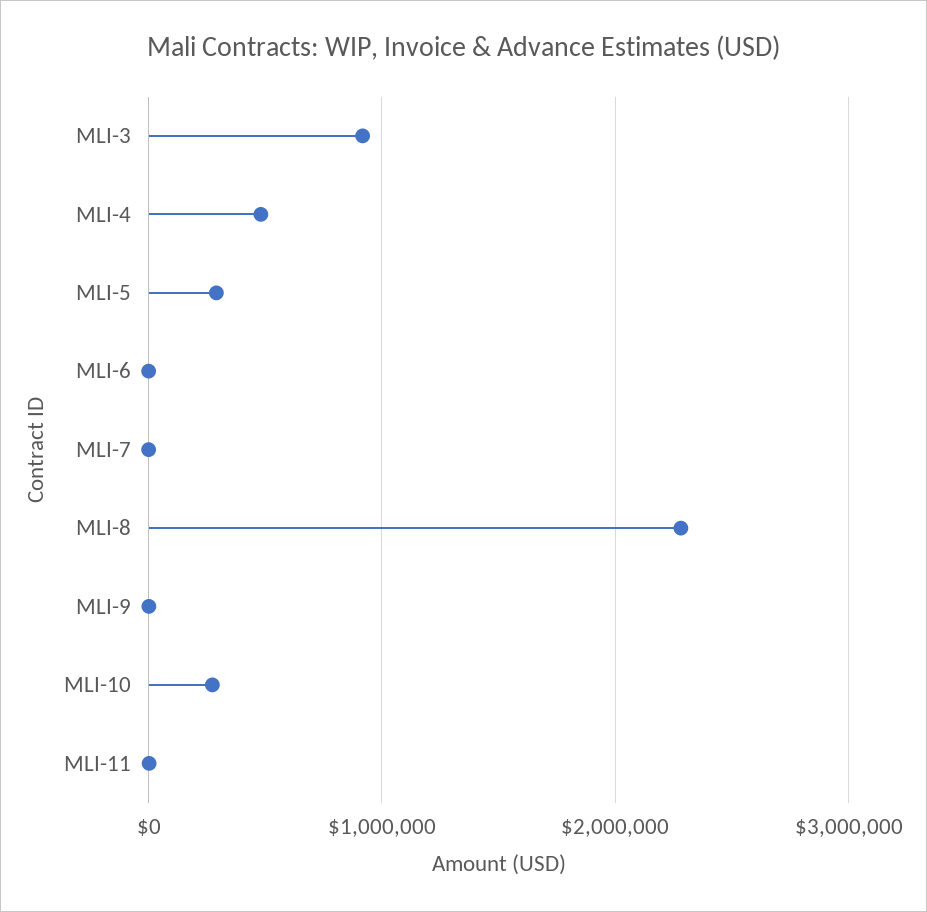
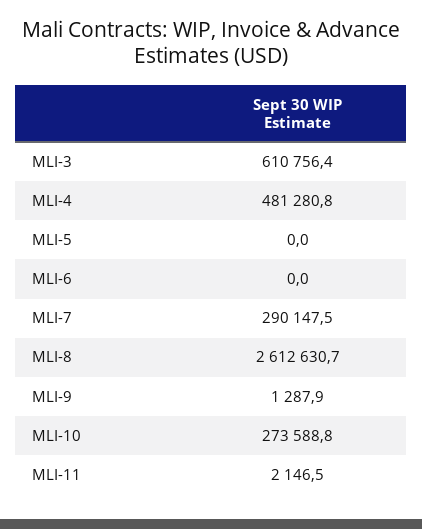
  {
-   "MLI-3": 900000,
+   "MLI-3": 610756.4,
    "MLI-4": 481280.8,
-   "MLI-5": 300000,
+   "MLI-5": 0,
    "MLI-6": 0,
-   "MLI-7": 0,
+   "MLI-7": 290147.5,
-   "MLI-8": 2300000,
+   "MLI-8": 2612630.7,
    "MLI-9": 1287.9,
    "MLI-10": 273588.8,
    "MLI-11": 2146.5
  }

